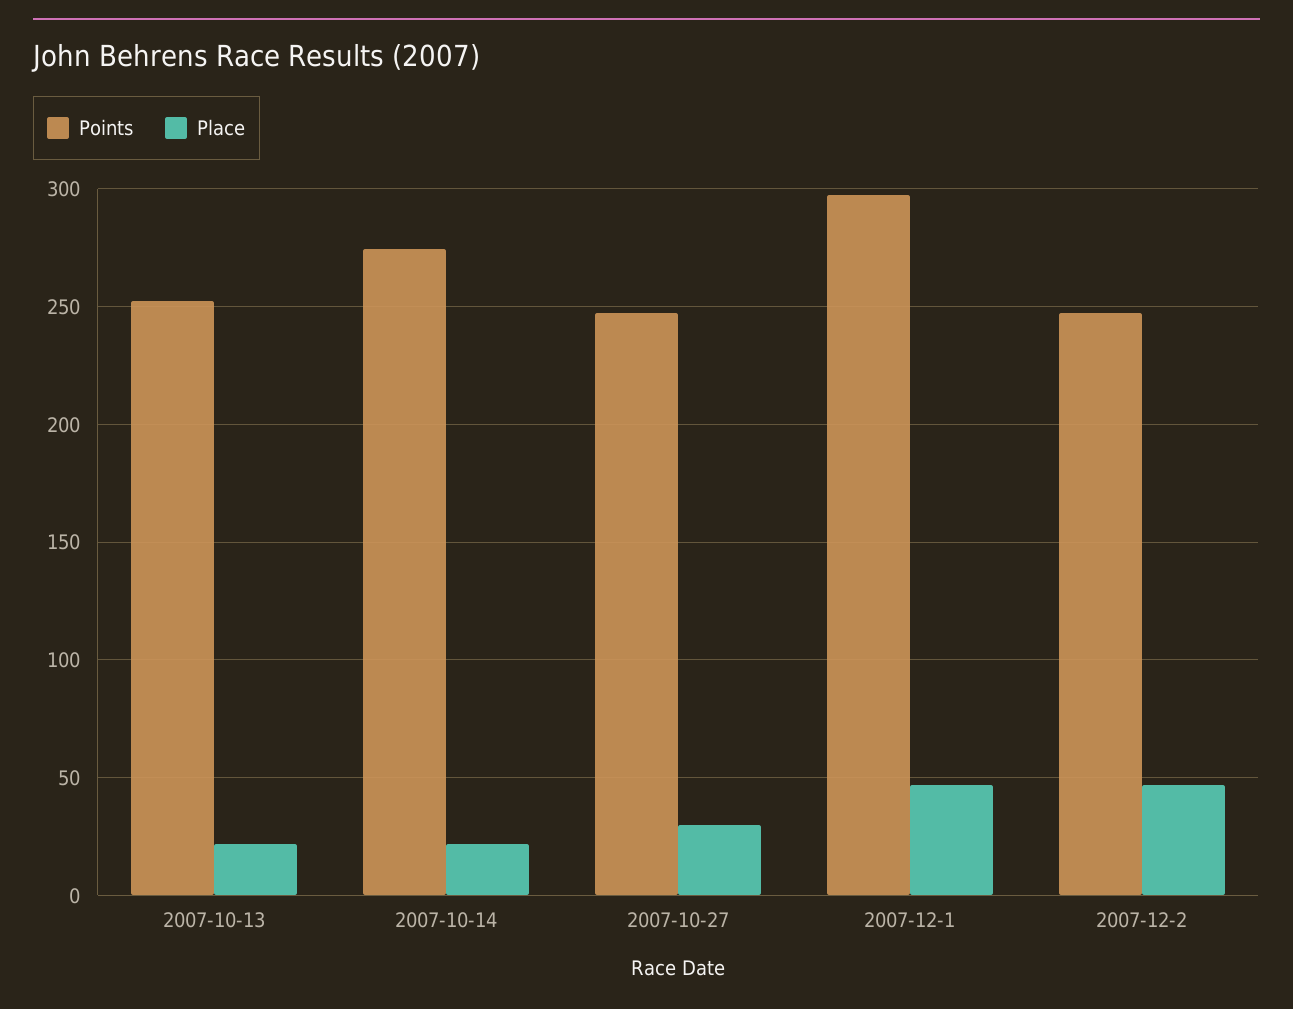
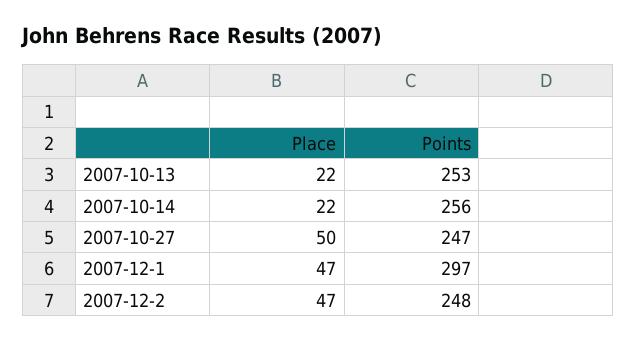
  {
    "Points": {
      "2007-10-13": 253,
-     "2007-10-14": 275,
+     "2007-10-14": 256,
      "2007-10-27": 247,
      "2007-12-1": 297,
      "2007-12-2": 248
    },
    "Place": {
      "2007-10-13": 22,
      "2007-10-14": 22,
-     "2007-10-27": 30,
+     "2007-10-27": 50,
      "2007-12-1": 47,
      "2007-12-2": 47
    }
  }

